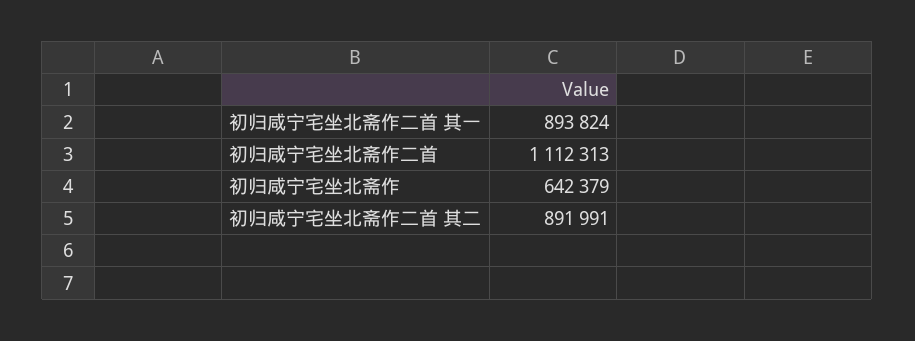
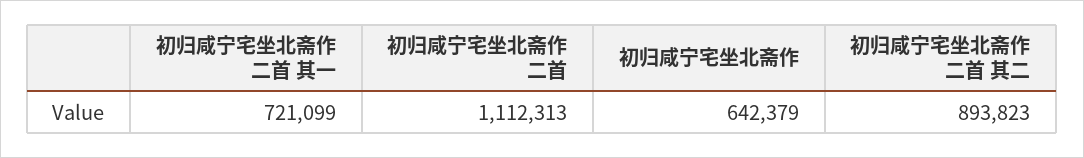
  {
-   "初归咸宁宅坐北斋作二首 其一": 893824,
+   "初归咸宁宅坐北斋作二首 其一": 721099,
    "初归咸宁宅坐北斋作二首": 1112313,
    "初归咸宁宅坐北斋作": 642379,
-   "初归咸宁宅坐北斋作二首 其二": 891991
+   "初归咸宁宅坐北斋作二首 其二": 893823
  }

